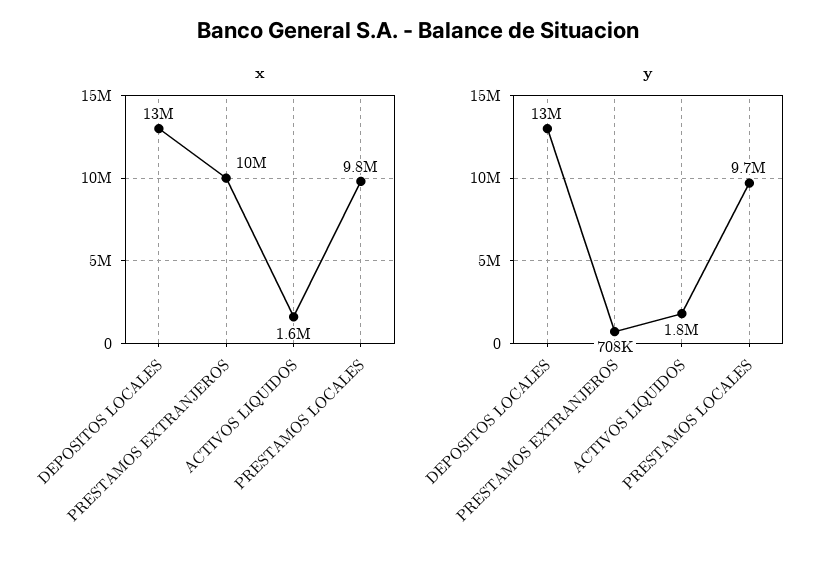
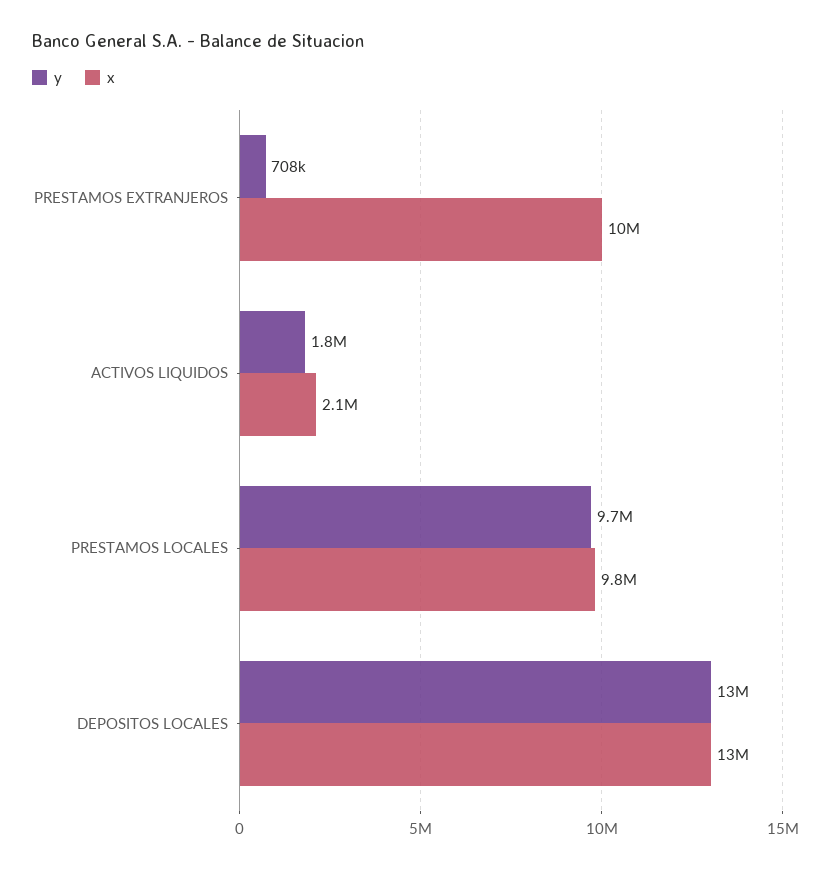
  {
    "x": {
      "DEPOSITOS LOCALES": 13000000,
      "PRESTAMOS EXTRANJEROS": 10000000,
-     "ACTIVOS LIQUIDOS": 1600000,
+     "ACTIVOS LIQUIDOS": 2100000,
      "PRESTAMOS LOCALES": 9800000
    },
    "y": {
      "DEPOSITOS LOCALES": 13000000,
      "PRESTAMOS EXTRANJEROS": 708000,
      "ACTIVOS LIQUIDOS": 1800000,
      "PRESTAMOS LOCALES": 9700000
    }
  }

